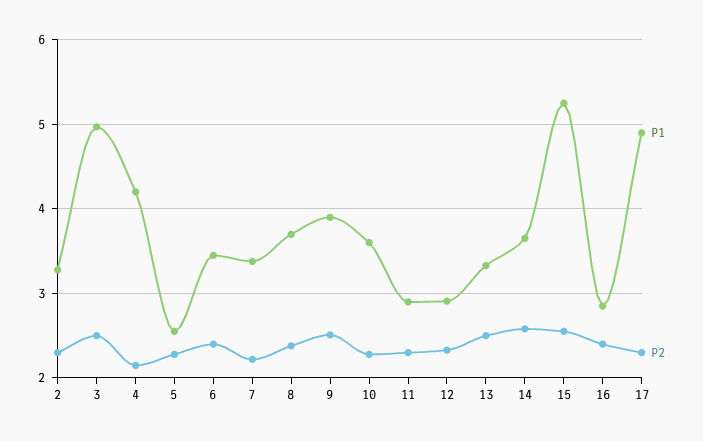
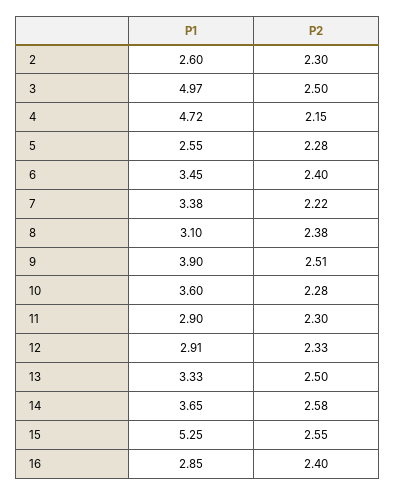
  {
    "P1": {
-     "2": 3.3,
+     "2": 2.6,
      "3": 4.97,
-     "4": 4.2,
+     "4": 4.72,
      "5": 2.55,
      "6": 3.45,
      "7": 3.38,
-     "8": 3.7,
+     "8": 3.1,
      "9": 3.9,
      "10": 3.6,
      "11": 2.9,
      "12": 2.91,
      "13": 3.33,
      "14": 3.65,
      "15": 5.25,
-     "16": 2.85,
+     "16": 2.85
-     "17": 4.9
    },
    "P2": {
      "2": 2.3,
      "3": 2.5,
      "4": 2.15,
      "5": 2.28,
      "6": 2.4,
      "7": 2.22,
      "8": 2.38,
      "9": 2.51,
      "10": 2.28,
      "11": 2.3,
      "12": 2.33,
      "13": 2.5,
      "14": 2.58,
      "15": 2.55,
-     "16": 2.4,
+     "16": 2.4
-     "17": 2.3
    }
  }

